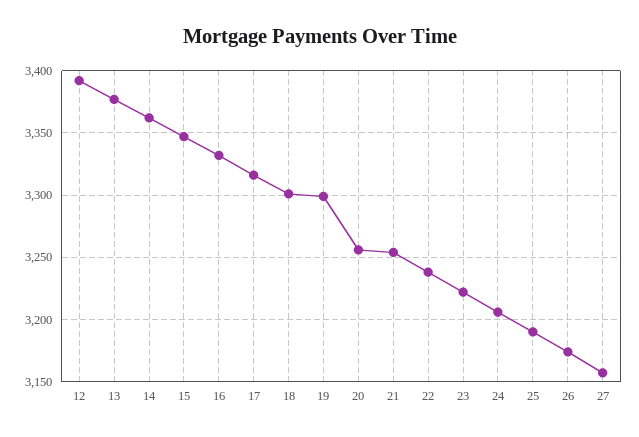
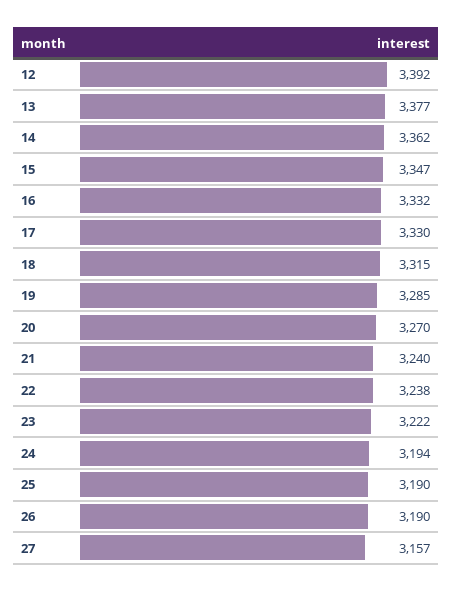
  {
    "12": 3392,
    "13": 3377,
    "14": 3362,
    "15": 3347,
    "16": 3332,
-   "17": 3315,
+   "17": 3330,
-   "18": 3300,
+   "18": 3315,
-   "19": 3300,
+   "19": 3285,
-   "20": 3255,
+   "20": 3270,
-   "21": 3255,
+   "21": 3240,
    "22": 3238,
    "23": 3222,
-   "24": 3205,
+   "24": 3194,
    "25": 3190,
-   "26": 3175,
+   "26": 3190,
    "27": 3157
  }

